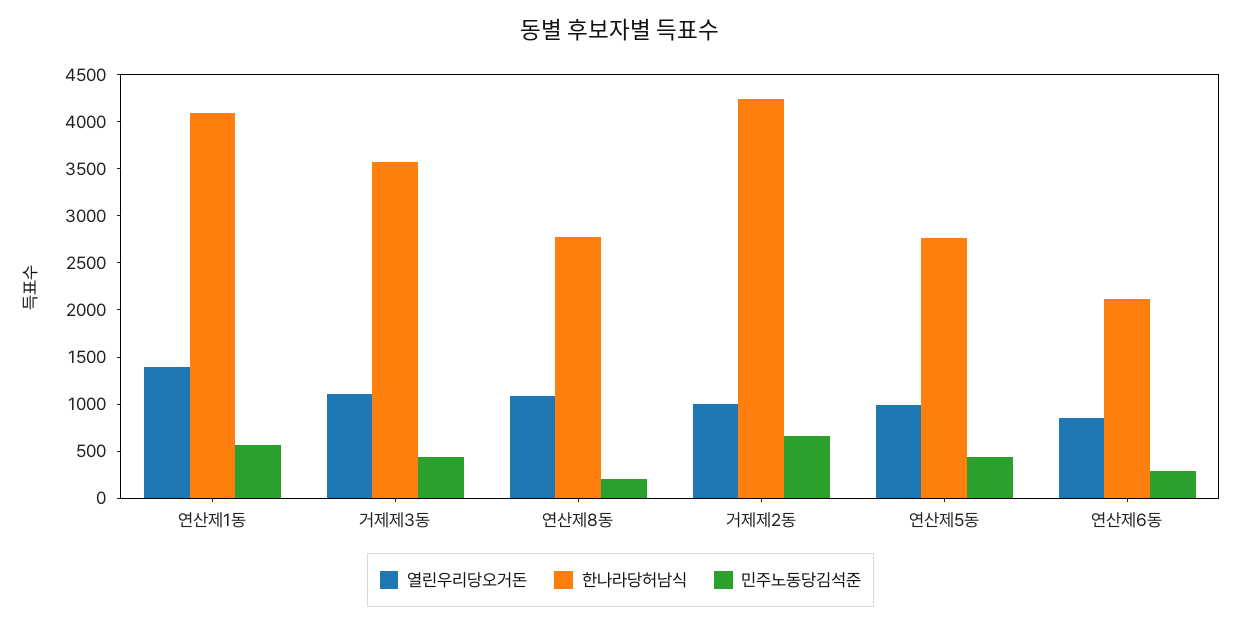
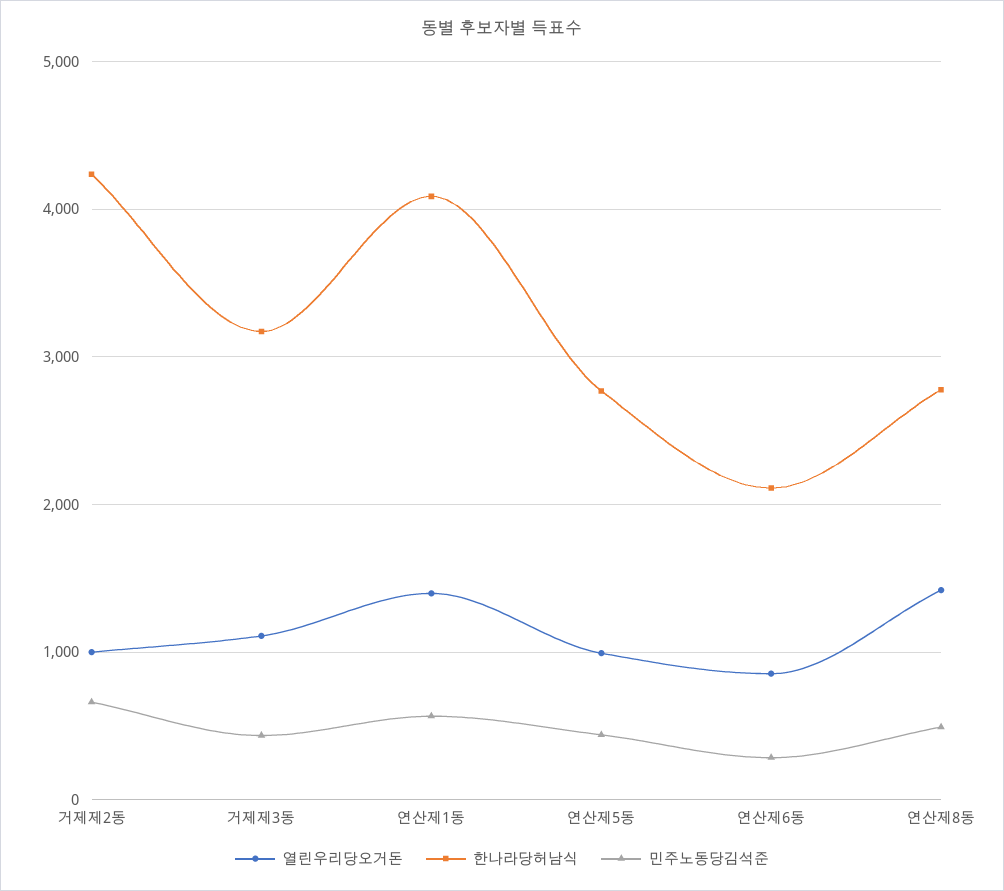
  {
    "열린우리당오거돈": {
      "연산제1동": 1400,
      "거제제3동": 1100,
-     "연산제8동": 1100,
+     "연산제8동": 1400,
      "거제제2동": 1000,
      "연산제5동": 1000,
      "연산제6동": 900
    },
    "한나라당허남식": {
      "연산제1동": 4100,
-     "거제제3동": 3600,
+     "거제제3동": 3200,
      "연산제8동": 2800,
      "거제제2동": 4200,
      "연산제5동": 2800,
      "연산제6동": 2100
    },
    "민주노동당김석준": {
      "연산제1동": 600,
      "거제제3동": 400,
-     "연산제8동": 200,
+     "연산제8동": 500,
      "거제제2동": 700,
      "연산제5동": 400,
      "연산제6동": 300
    }
  }

